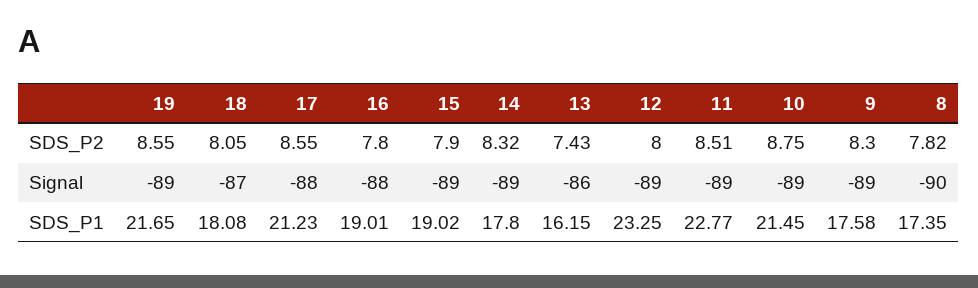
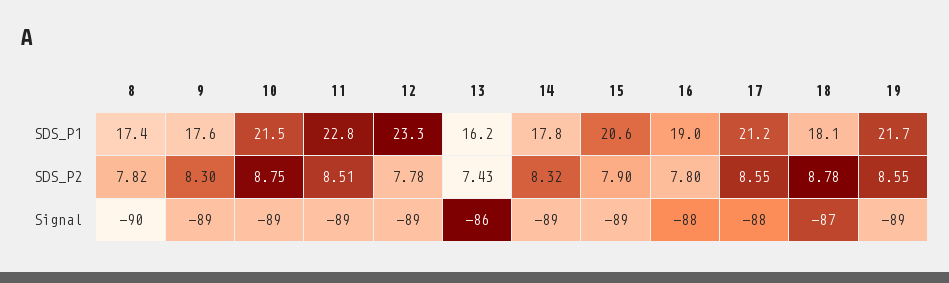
  {
    "19": {
      "SDS_P2": 8.55,
      "Signal": -89,
      "SDS_P1": 21.65
    },
    "18": {
-     "SDS_P2": 8.05,
+     "SDS_P2": 8.78,
      "Signal": -87,
      "SDS_P1": 18.08
    },
    "17": {
      "SDS_P2": 8.55,
      "Signal": -88,
      "SDS_P1": 21.23
    },
    "16": {
      "SDS_P2": 7.8,
      "Signal": -88,
      "SDS_P1": 19.01
    },
    "15": {
      "SDS_P2": 7.9,
      "Signal": -89,
-     "SDS_P1": 19.02
+     "SDS_P1": 20.6
    },
    "14": {
      "SDS_P2": 8.32,
      "Signal": -89,
      "SDS_P1": 17.8
    },
    "13": {
      "SDS_P2": 7.43,
      "Signal": -86,
      "SDS_P1": 16.15
    },
    "12": {
-     "SDS_P2": 8,
+     "SDS_P2": 7.78,
      "Signal": -89,
      "SDS_P1": 23.25
    },
    "11": {
      "SDS_P2": 8.51,
      "Signal": -89,
      "SDS_P1": 22.77
    },
    "10": {
      "SDS_P2": 8.75,
      "Signal": -89,
      "SDS_P1": 21.45
    },
    "9": {
      "SDS_P2": 8.3,
      "Signal": -89,
      "SDS_P1": 17.58
    },
    "8": {
      "SDS_P2": 7.82,
      "Signal": -90,
      "SDS_P1": 17.35
    }
  }

